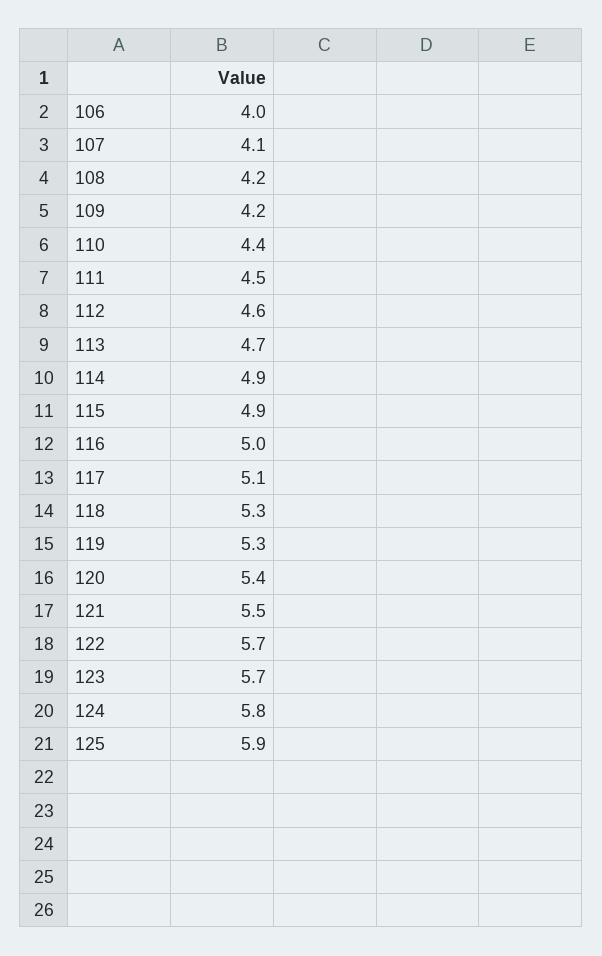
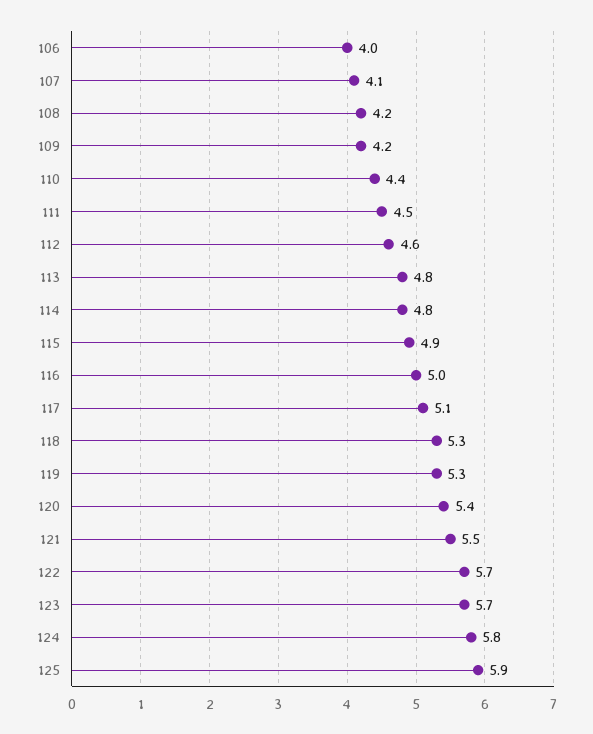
  {
    "106": 4,
    "107": 4.1,
    "108": 4.2,
    "109": 4.2,
    "110": 4.4,
    "111": 4.5,
    "112": 4.6,
-   "113": 4.7,
+   "113": 4.8,
-   "114": 4.9,
+   "114": 4.8,
    "115": 4.9,
    "116": 5,
    "117": 5.1,
    "118": 5.3,
    "119": 5.3,
    "120": 5.4,
    "121": 5.5,
    "122": 5.7,
    "123": 5.7,
    "124": 5.8,
    "125": 5.9
  }

